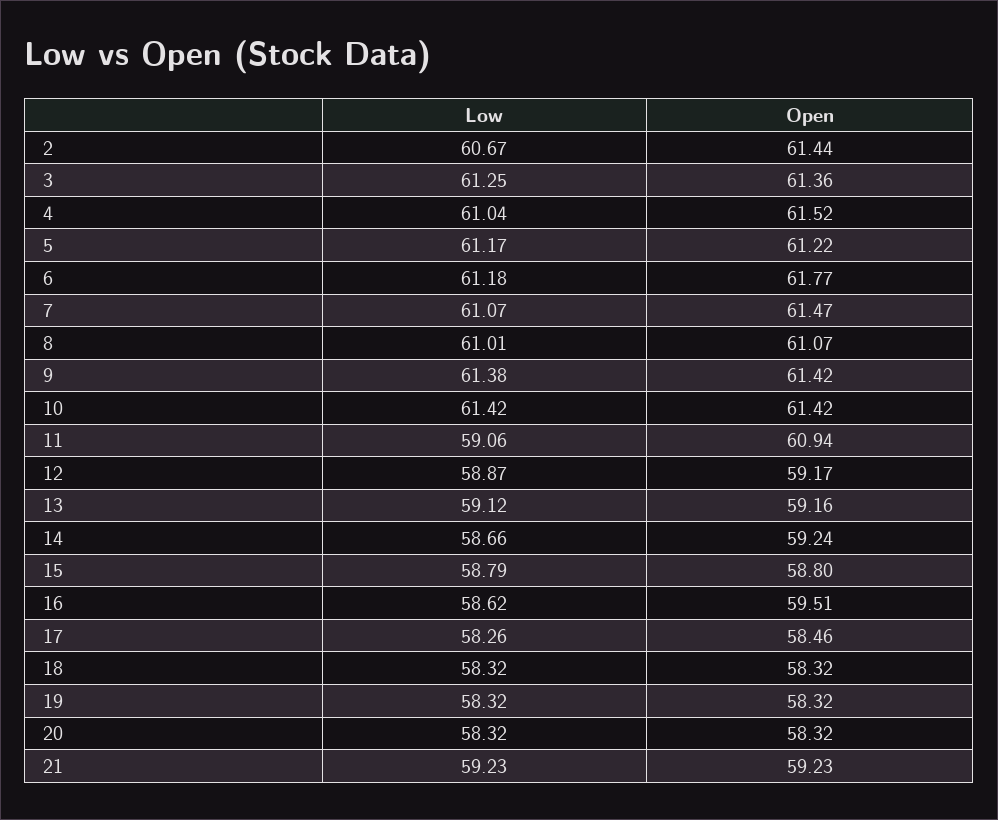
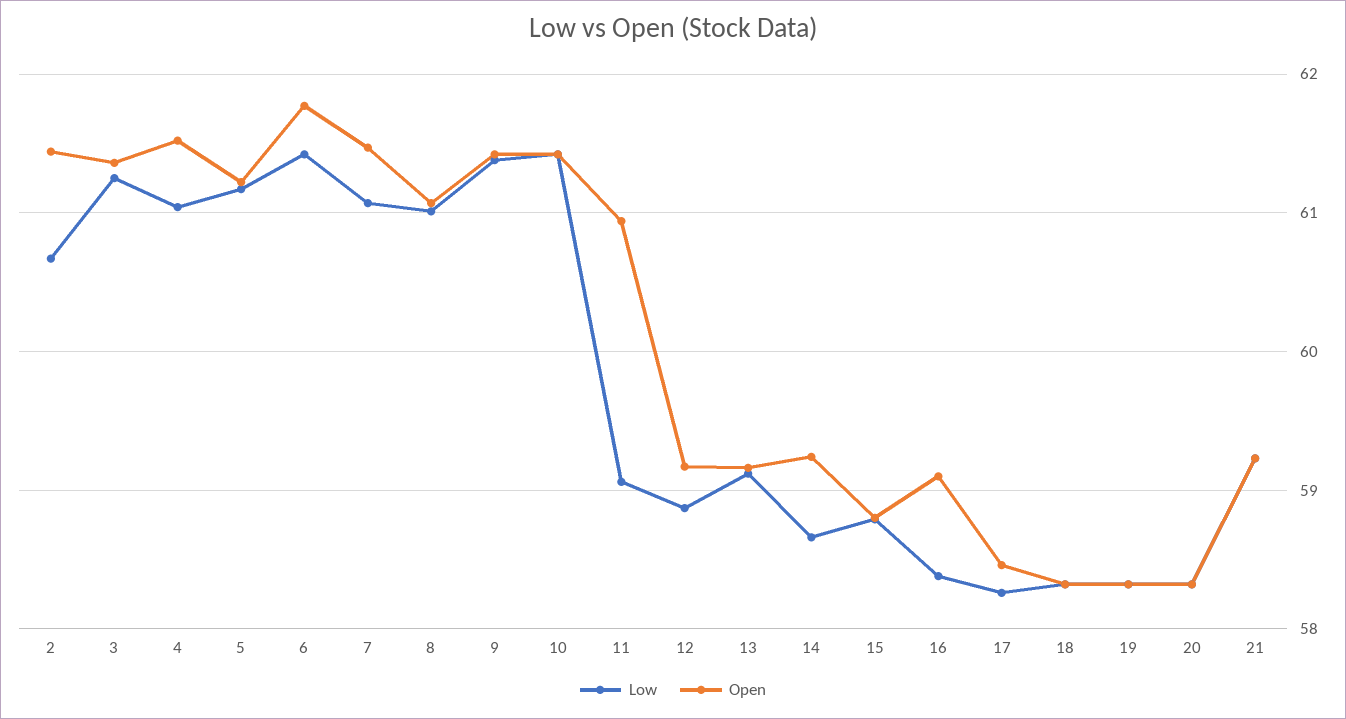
  {
    "Low": {
      "2": 60.67,
      "3": 61.25,
      "4": 61.04,
      "5": 61.17,
-     "6": 61.18,
+     "6": 61.4,
      "7": 61.07,
      "8": 61.01,
      "9": 61.38,
      "10": 61.42,
      "11": 59.06,
      "12": 58.87,
      "13": 59.12,
      "14": 58.66,
      "15": 58.79,
-     "16": 58.62,
+     "16": 58.4,
      "17": 58.26,
      "18": 58.32,
      "19": 58.32,
      "20": 58.32,
      "21": 59.23
    },
    "Open": {
      "2": 61.44,
      "3": 61.36,
      "4": 61.52,
      "5": 61.22,
      "6": 61.77,
      "7": 61.47,
      "8": 61.07,
      "9": 61.42,
      "10": 61.42,
      "11": 60.94,
      "12": 59.17,
      "13": 59.16,
      "14": 59.24,
      "15": 58.8,
-     "16": 59.51,
+     "16": 59.1,
      "17": 58.46,
      "18": 58.32,
      "19": 58.32,
      "20": 58.32,
      "21": 59.23
    }
  }

